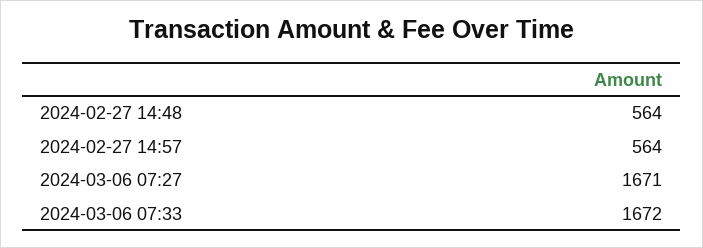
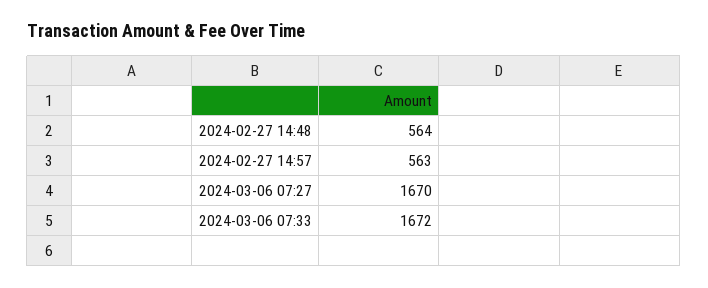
  {
    "2024-02-27 14:48": 564,
-   "2024-02-27 14:57": 564,
+   "2024-02-27 14:57": 563,
-   "2024-03-06 07:27": 1671,
+   "2024-03-06 07:27": 1670,
    "2024-03-06 07:33": 1672
  }

